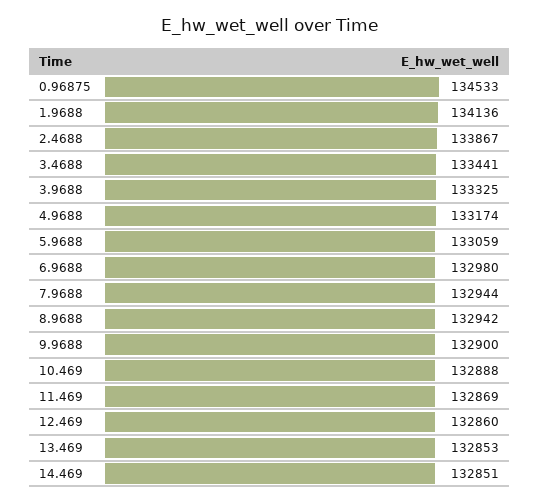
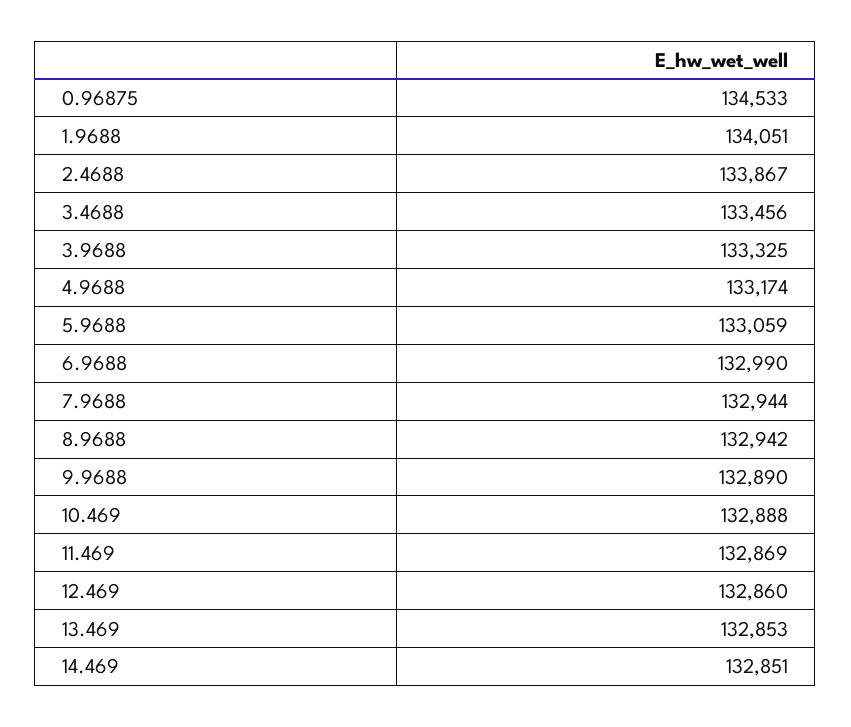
  {
    "0.96875": 134533,
-   "1.9688": 134136,
+   "1.9688": 134051,
    "2.4688": 133867,
-   "3.4688": 133441,
+   "3.4688": 133456,
    "3.9688": 133325,
    "4.9688": 133174,
    "5.9688": 133059,
-   "6.9688": 132980,
+   "6.9688": 132990,
    "7.9688": 132944,
    "8.9688": 132942,
-   "9.9688": 132900,
+   "9.9688": 132890,
    "10.469": 132888,
    "11.469": 132869,
    "12.469": 132860,
    "13.469": 132853,
    "14.469": 132851
  }

